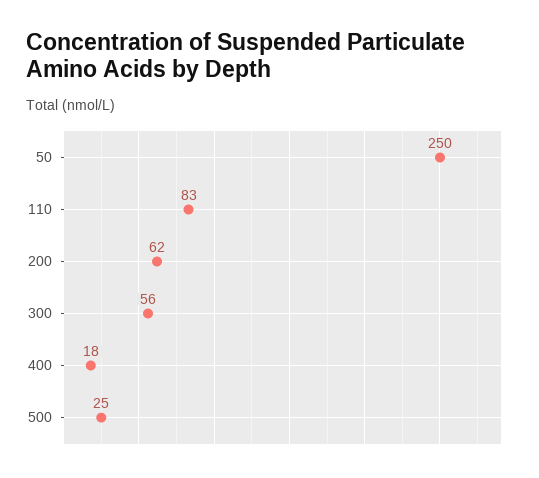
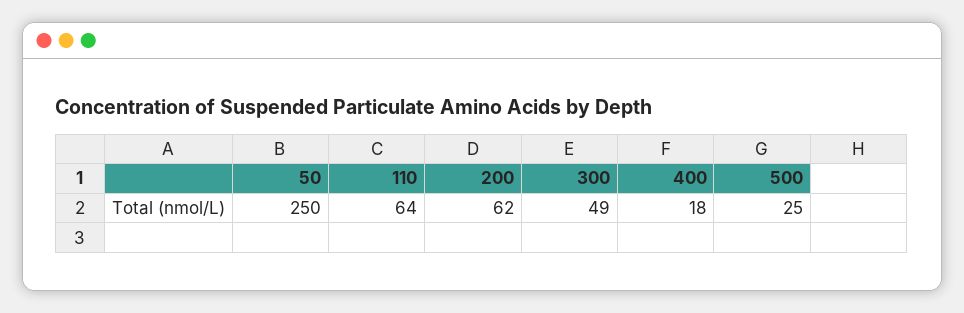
  {
    "50": 250,
-   "110": 83,
+   "110": 64,
    "200": 62,
-   "300": 56,
+   "300": 49,
    "400": 18,
    "500": 25
  }

